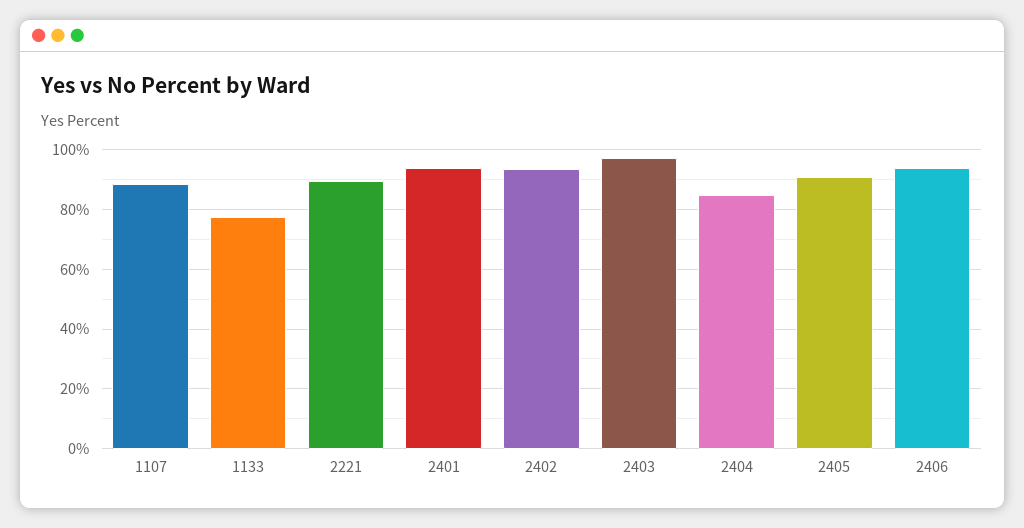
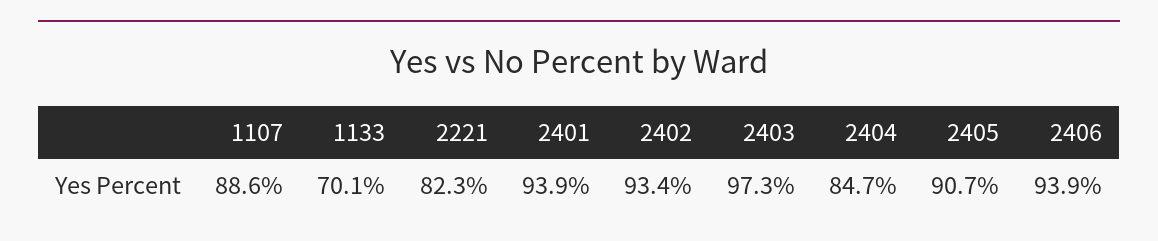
  {
    "1107": 88.6,
-   "1133": 77.5,
+   "1133": 70.1,
-   "2221": 90,
+   "2221": 82.3,
    "2401": 93.9,
    "2402": 93.4,
    "2403": 97.3,
    "2404": 84.7,
    "2405": 90.7,
    "2406": 93.9
  }

